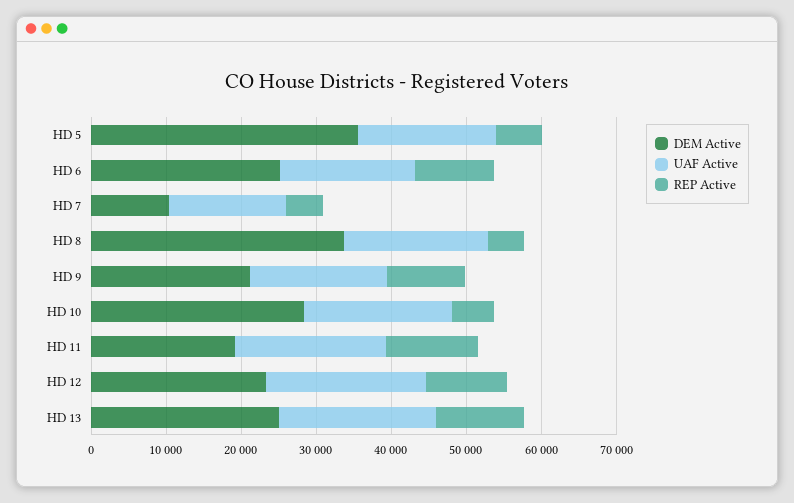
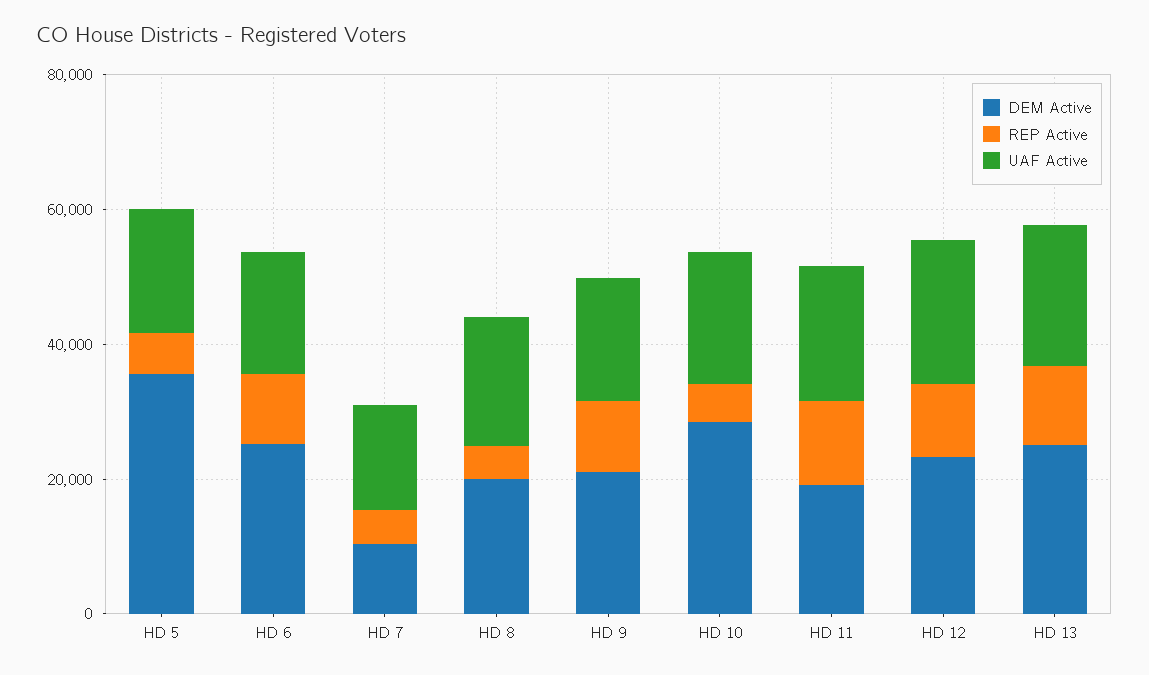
  {
    "DEM Active": {
      "HD 5": 36000,
      "HD 6": 26000,
      "HD 7": 10000,
-     "HD 8": 34000,
+     "HD 8": 20000,
      "HD 9": 22000,
      "HD 10": 28000,
      "HD 11": 20000,
      "HD 12": 24000,
      "HD 13": 26000
    },
    "UAF Active": {
      "HD 5": 18000,
      "HD 6": 18000,
      "HD 7": 16000,
      "HD 8": 20000,
      "HD 9": 18000,
      "HD 10": 20000,
      "HD 11": 20000,
      "HD 12": 22000,
      "HD 13": 20000
    },
    "REP Active": {
      "HD 5": 6000,
      "HD 6": 10000,
      "HD 7": 4000,
      "HD 8": 4000,
      "HD 9": 10000,
      "HD 10": 6000,
      "HD 11": 12000,
      "HD 12": 10000,
      "HD 13": 12000
    }
  }

